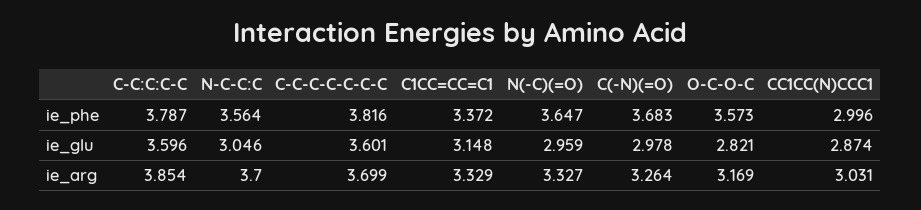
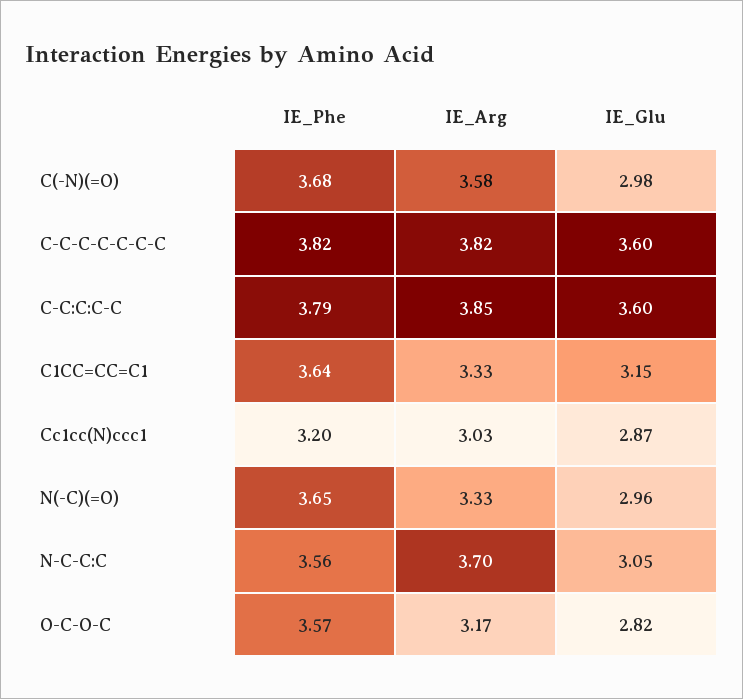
  {
    "C-C:C:C-C": {
      "ie_phe": 3.787,
      "ie_glu": 3.596,
      "ie_arg": 3.854
    },
    "N-C-C:C": {
      "ie_phe": 3.564,
      "ie_glu": 3.046,
      "ie_arg": 3.7
    },
    "C-C-C-C-C-C-C": {
      "ie_phe": 3.816,
      "ie_glu": 3.601,
-     "ie_arg": 3.699
+     "ie_arg": 3.82
    },
    "C1CC=CC=C1": {
-     "ie_phe": 3.372,
+     "ie_phe": 3.64,
      "ie_glu": 3.148,
      "ie_arg": 3.329
    },
    "N(-C)(=O)": {
      "ie_phe": 3.647,
      "ie_glu": 2.959,
      "ie_arg": 3.327
    },
    "C(-N)(=O)": {
      "ie_phe": 3.683,
      "ie_glu": 2.978,
-     "ie_arg": 3.264
+     "ie_arg": 3.58
    },
    "O-C-O-C": {
      "ie_phe": 3.573,
      "ie_glu": 2.821,
      "ie_arg": 3.169
    },
    "CC1CC(N)CCC1": {
-     "ie_phe": 2.996,
+     "ie_phe": 3.2,
      "ie_glu": 2.874,
      "ie_arg": 3.031
    }
  }

